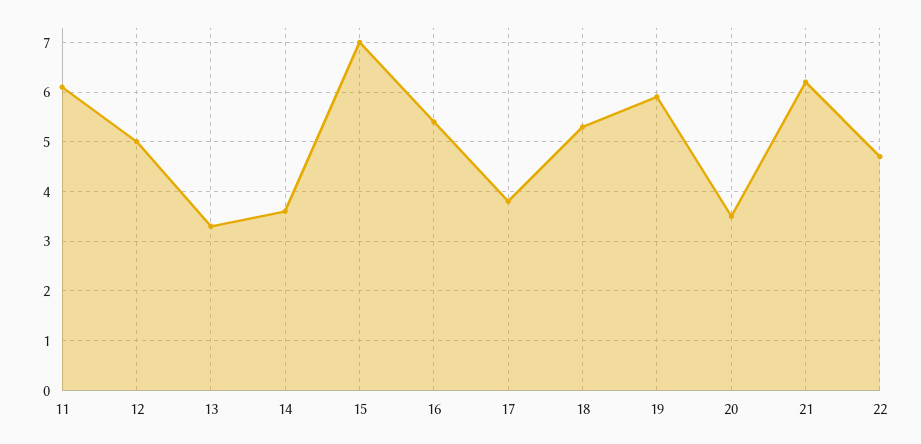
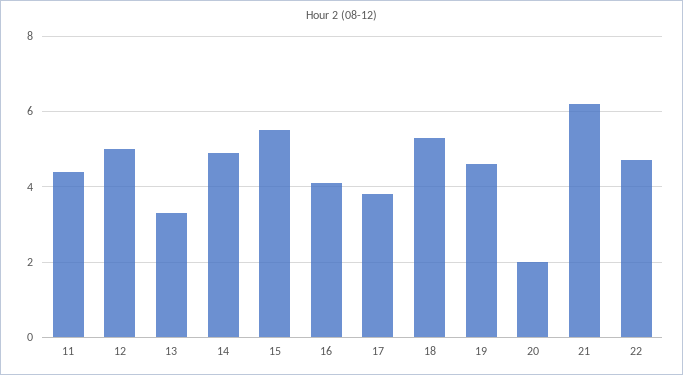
  {
-   "11": 6,
+   "11": 4.5,
    "12": 5,
    "13": 3.5,
-   "14": 3.5,
+   "14": 5,
-   "15": 7,
+   "15": 5.5,
-   "16": 5.5,
+   "16": 4,
    "17": 4,
    "18": 5.5,
-   "19": 6,
+   "19": 4.5,
-   "20": 3.5,
+   "20": 2,
    "21": 6,
    "22": 4.5
  }

